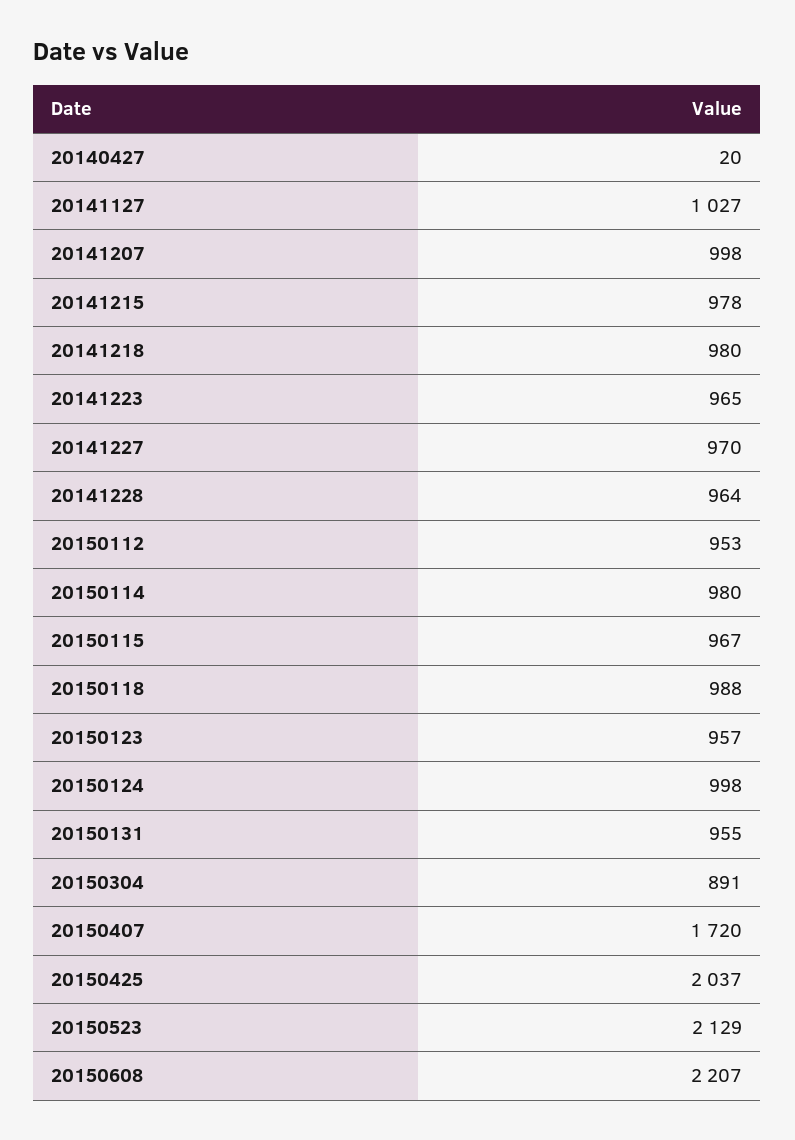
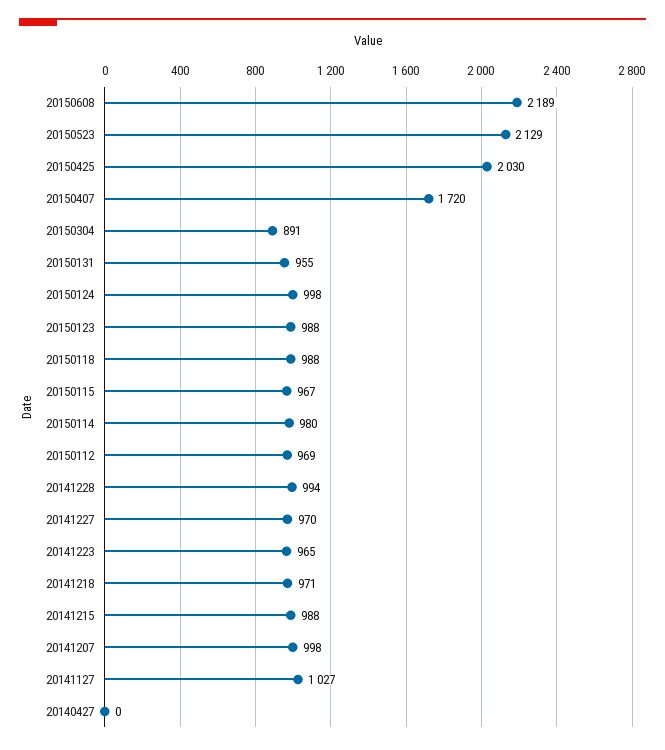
  {
-   "20140427": 20,
+   "20140427": 0,
    "20141127": 1027,
    "20141207": 998,
-   "20141215": 978,
+   "20141215": 988,
-   "20141218": 980,
+   "20141218": 971,
    "20141223": 965,
    "20141227": 970,
-   "20141228": 964,
+   "20141228": 994,
-   "20150112": 953,
+   "20150112": 969,
    "20150114": 980,
    "20150115": 967,
    "20150118": 988,
-   "20150123": 957,
+   "20150123": 988,
    "20150124": 998,
    "20150131": 955,
    "20150304": 891,
    "20150407": 1720,
-   "20150425": 2037,
+   "20150425": 2030,
    "20150523": 2129,
-   "20150608": 2207
+   "20150608": 2189
  }

